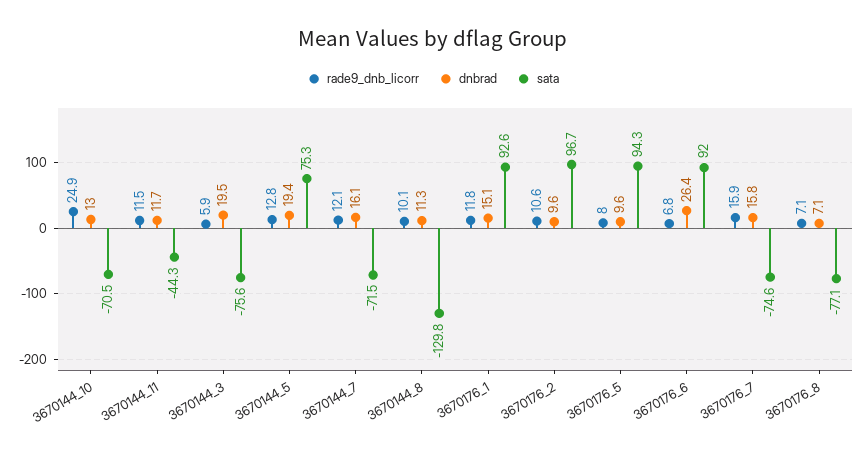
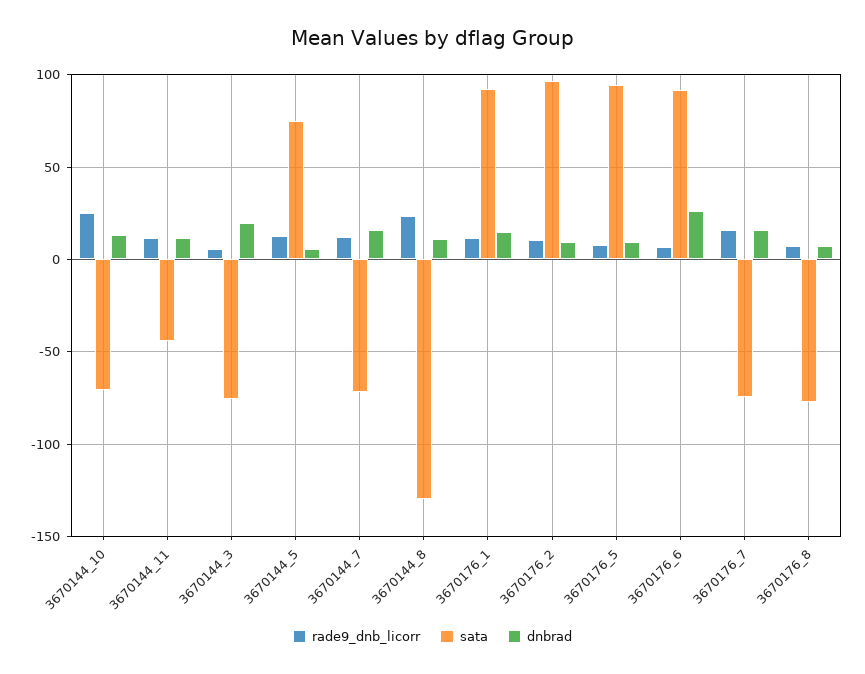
  {
    "rade9_dnb_licorr": {
      "3670144_10": 24.9,
      "3670144_11": 11.5,
      "3670144_3": 5.9,
      "3670144_5": 12.8,
      "3670144_7": 12.1,
-     "3670144_8": 10.1,
+     "3670144_8": 25,
      "3670176_1": 11.8,
      "3670176_2": 10.6,
      "3670176_5": 8,
      "3670176_6": 6.8,
      "3670176_7": 15.9,
      "3670176_8": 7.1
    },
    "dnbrad": {
      "3670144_10": 13,
      "3670144_11": 11.7,
      "3670144_3": 19.5,
-     "3670144_5": 19.4,
+     "3670144_5": 5,
      "3670144_7": 16.1,
      "3670144_8": 11.3,
      "3670176_1": 15.1,
      "3670176_2": 9.6,
      "3670176_5": 9.6,
      "3670176_6": 26.4,
      "3670176_7": 15.8,
      "3670176_8": 7.1
    },
    "sata": {
      "3670144_10": -70.5,
      "3670144_11": -44.3,
      "3670144_3": -75.6,
      "3670144_5": 75.3,
      "3670144_7": -71.5,
      "3670144_8": -129.8,
      "3670176_1": 92.6,
      "3670176_2": 96.7,
      "3670176_5": 94.3,
      "3670176_6": 92,
      "3670176_7": -74.6,
      "3670176_8": -77.1
    }
  }

